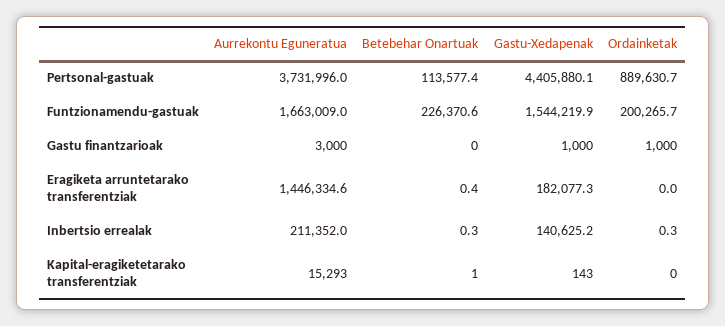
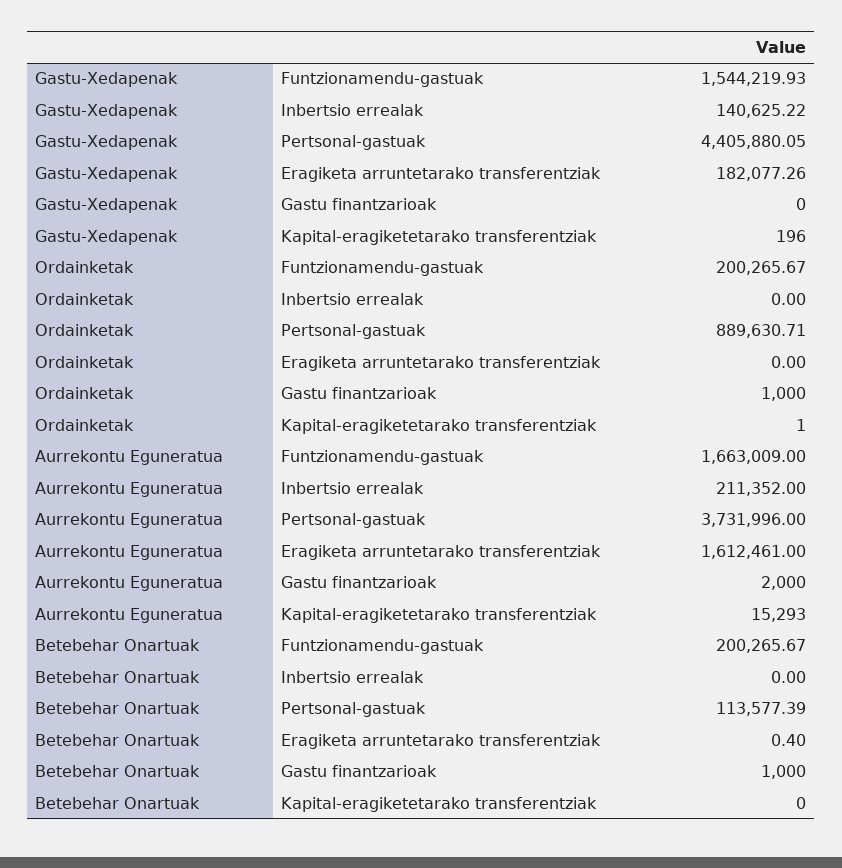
  {
    "Aurrekontu Eguneratua": {
      "Pertsonal-gastuak": 3731996,
      "Funtzionamendu-gastuak": 1663009,
-     "Gastu finantzarioak": 3000,
+     "Gastu finantzarioak": 2000,
-     "Eragiketa arruntetarako transferentziak": 1446334.6,
+     "Eragiketa arruntetarako transferentziak": 1612461,
      "Inbertsio errealak": 211352,
      "Kapital-eragiketetarako transferentziak": 15293
    },
    "Betebehar Onartuak": {
      "Pertsonal-gastuak": 113577.39,
-     "Funtzionamendu-gastuak": 226370.6,
+     "Funtzionamendu-gastuak": 200265.67,
-     "Gastu finantzarioak": 0,
+     "Gastu finantzarioak": 1000,
      "Eragiketa arruntetarako transferentziak": 0.4,
-     "Inbertsio errealak": 0.3,
+     "Inbertsio errealak": 0,
-     "Kapital-eragiketetarako transferentziak": 1
+     "Kapital-eragiketetarako transferentziak": 0
    },
    "Gastu-Xedapenak": {
      "Pertsonal-gastuak": 4405880.05,
      "Funtzionamendu-gastuak": 1544219.93,
-     "Gastu finantzarioak": 1000,
+     "Gastu finantzarioak": 0,
      "Eragiketa arruntetarako transferentziak": 182077.26,
      "Inbertsio errealak": 140625.22,
-     "Kapital-eragiketetarako transferentziak": 143
+     "Kapital-eragiketetarako transferentziak": 196
    },
    "Ordainketak": {
      "Pertsonal-gastuak": 889630.71,
      "Funtzionamendu-gastuak": 200265.67,
      "Gastu finantzarioak": 1000,
      "Eragiketa arruntetarako transferentziak": 0,
-     "Inbertsio errealak": 0.3,
+     "Inbertsio errealak": 0,
-     "Kapital-eragiketetarako transferentziak": 0
+     "Kapital-eragiketetarako transferentziak": 1
    }
  }

